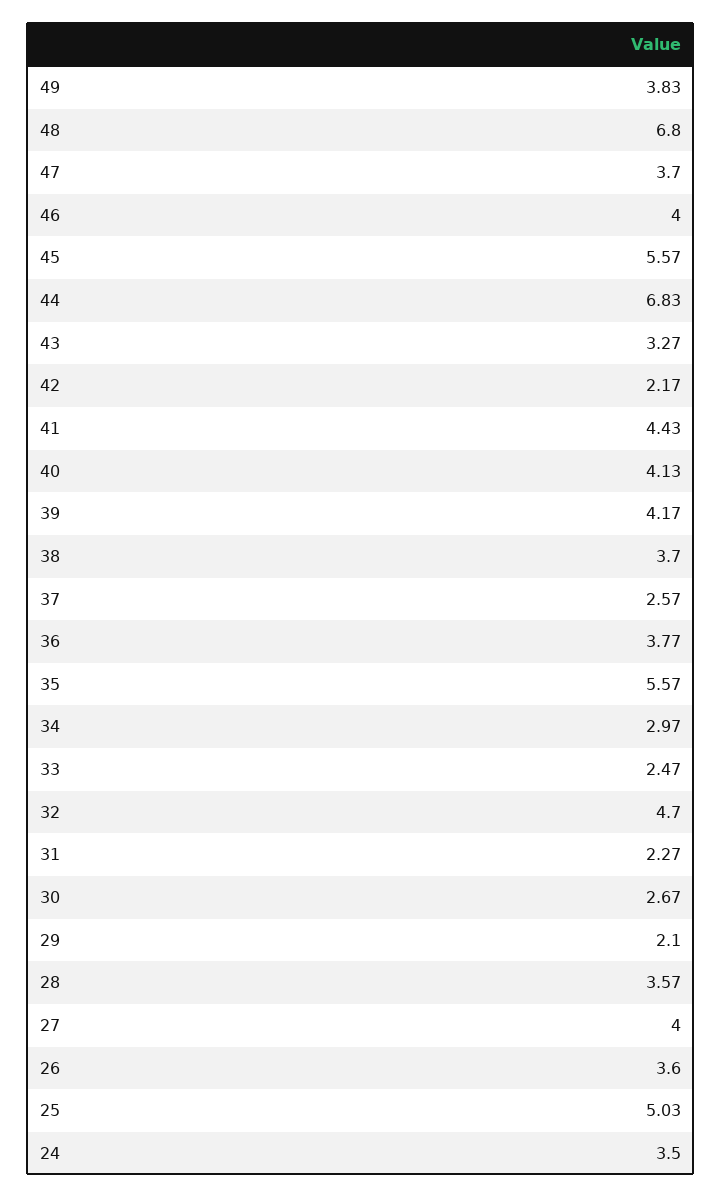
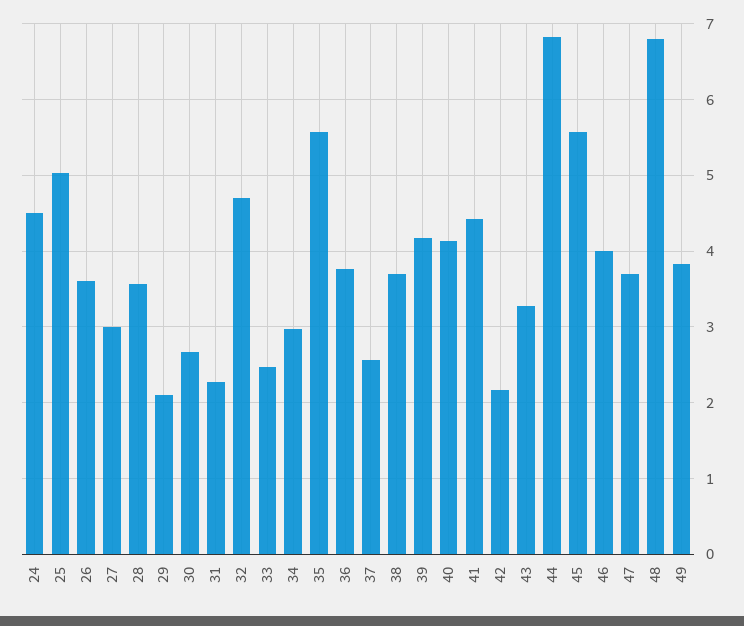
  {
    "49": 3.83,
    "48": 6.8,
    "47": 3.7,
    "46": 4,
    "45": 5.57,
    "44": 6.83,
    "43": 3.27,
    "42": 2.17,
    "41": 4.43,
    "40": 4.13,
    "39": 4.17,
    "38": 3.7,
    "37": 2.57,
    "36": 3.77,
    "35": 5.57,
    "34": 2.97,
    "33": 2.47,
    "32": 4.7,
    "31": 2.27,
    "30": 2.67,
    "29": 2.1,
    "28": 3.57,
-   "27": 4,
+   "27": 3,
    "26": 3.6,
    "25": 5.03,
-   "24": 3.5
+   "24": 4.5
  }

